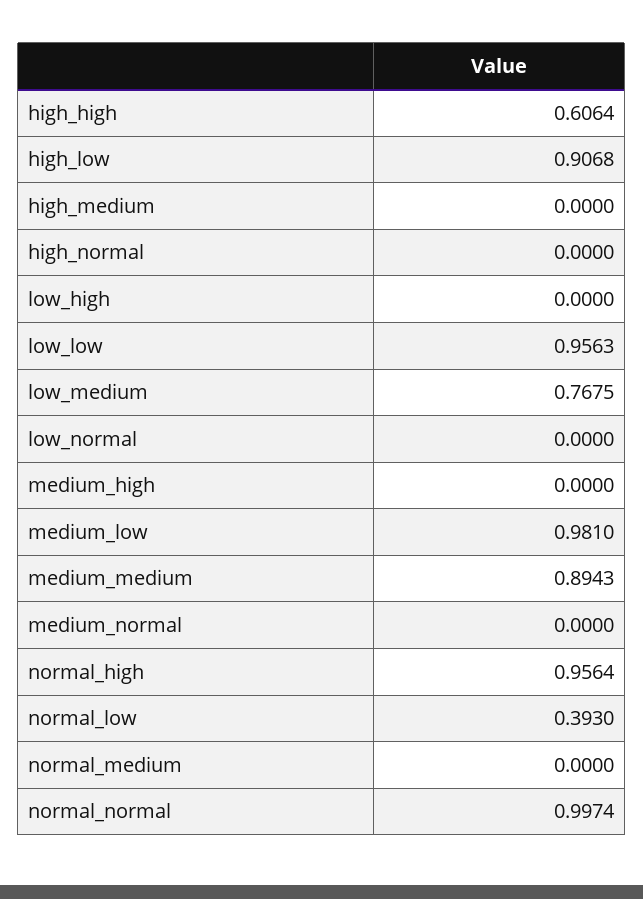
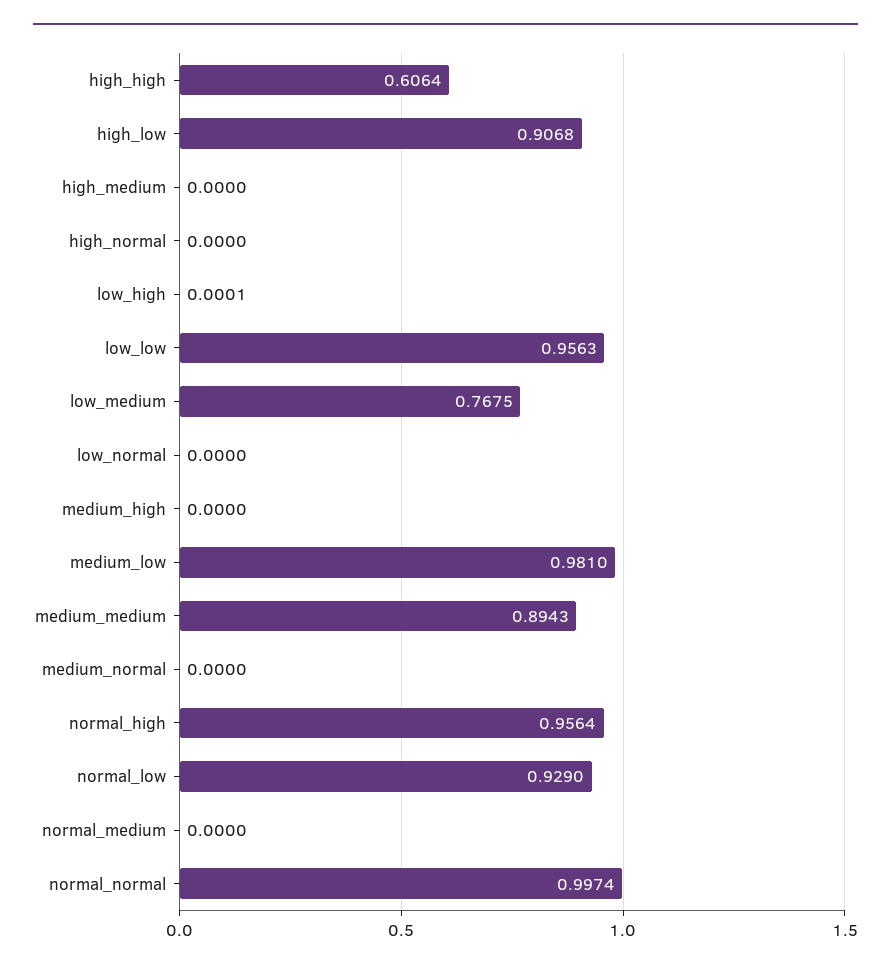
  {
    "high_high": 0.6064,
    "high_low": 0.9068,
    "high_medium": 0,
    "high_normal": 0,
-   "low_high": 0,
+   "low_high": 0.0001,
    "low_low": 0.9563,
    "low_medium": 0.7675,
    "low_normal": 0,
    "medium_high": 0,
    "medium_low": 0.981,
    "medium_medium": 0.8943,
    "medium_normal": 0,
    "normal_high": 0.9564,
-   "normal_low": 0.393,
+   "normal_low": 0.929,
    "normal_medium": 0,
    "normal_normal": 0.9974
  }

